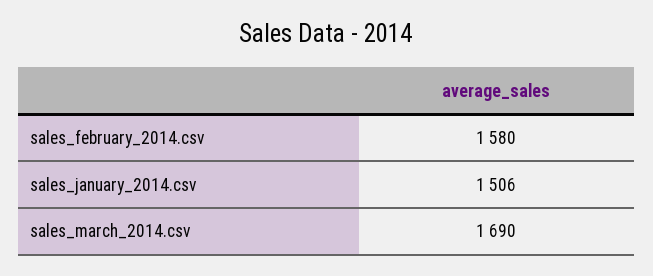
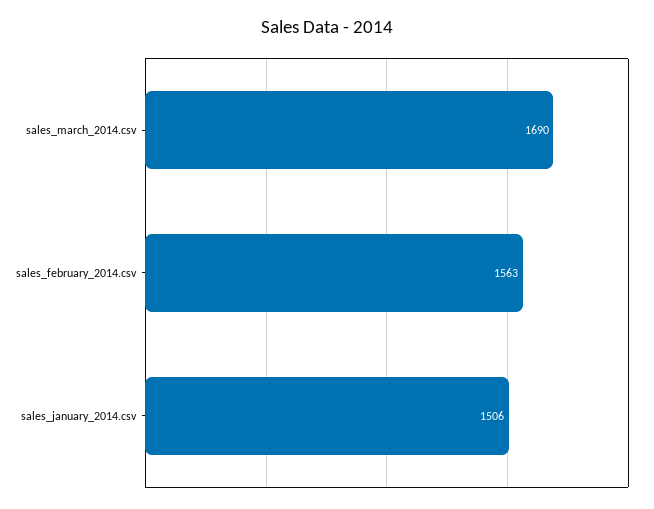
  {
-   "sales_february_2014.csv": 1580,
+   "sales_february_2014.csv": 1563,
    "sales_january_2014.csv": 1506,
    "sales_march_2014.csv": 1690
  }

